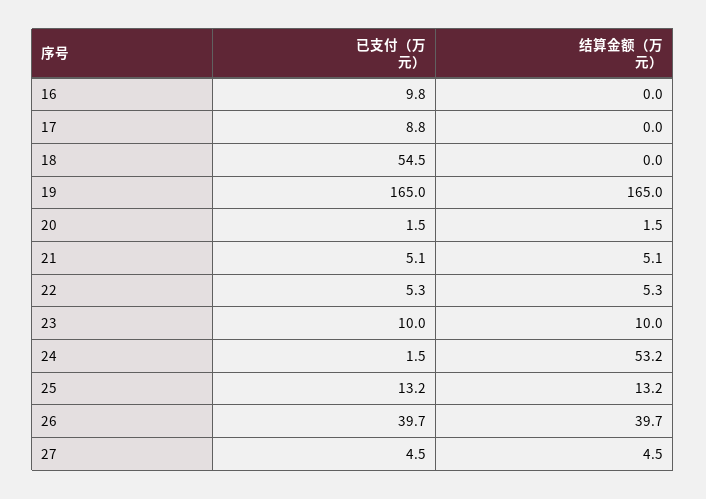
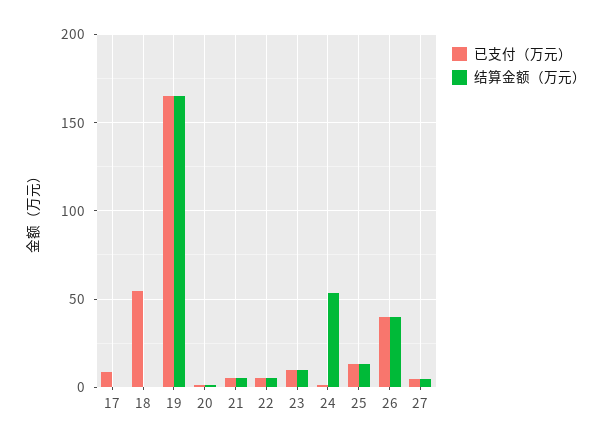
  {
    "已支付（万元）": {
-     "16": 9.8,
      "17": 8.8,
      "18": 54.5,
      "19": 165,
      "20": 1.5,
      "21": 5.1,
      "22": 5.3,
      "23": 10,
      "24": 1.5,
      "25": 13.2,
      "26": 39.7,
      "27": 4.5
    },
    "结算金额（万元）": {
-     "16": 0,
      "17": 0,
      "18": 0,
      "19": 165,
      "20": 1.5,
      "21": 5.1,
      "22": 5.3,
      "23": 10,
      "24": 53.2,
      "25": 13.2,
      "26": 39.7,
      "27": 4.5
    }
  }

